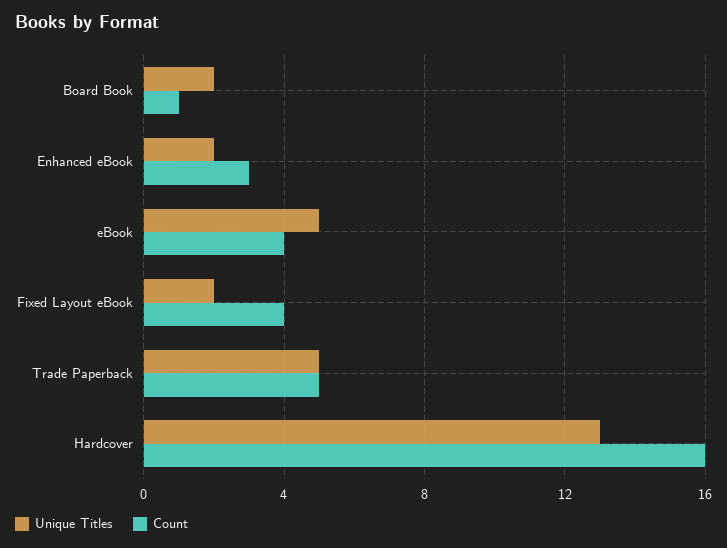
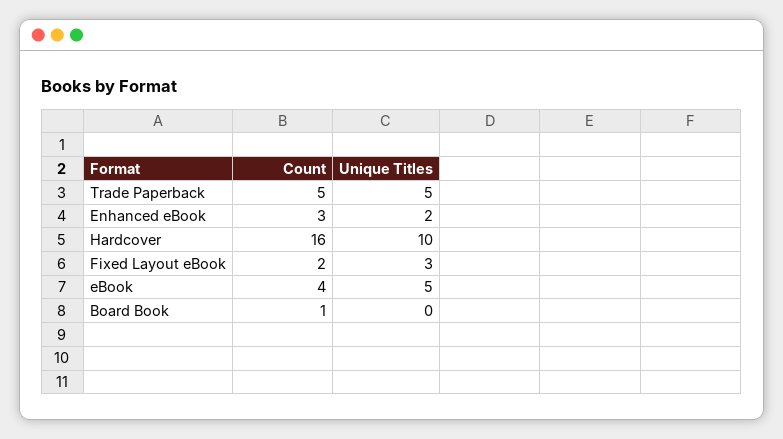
  {
    "Unique Titles": {
-     "Board Book": 2,
+     "Board Book": 0,
      "Enhanced eBook": 2,
      "eBook": 5,
-     "Fixed Layout eBook": 2,
+     "Fixed Layout eBook": 3,
      "Trade Paperback": 5,
-     "Hardcover": 13
+     "Hardcover": 10
    },
    "Count": {
      "Board Book": 1,
      "Enhanced eBook": 3,
      "eBook": 4,
-     "Fixed Layout eBook": 4,
+     "Fixed Layout eBook": 2,
      "Trade Paperback": 5,
      "Hardcover": 16
    }
  }

